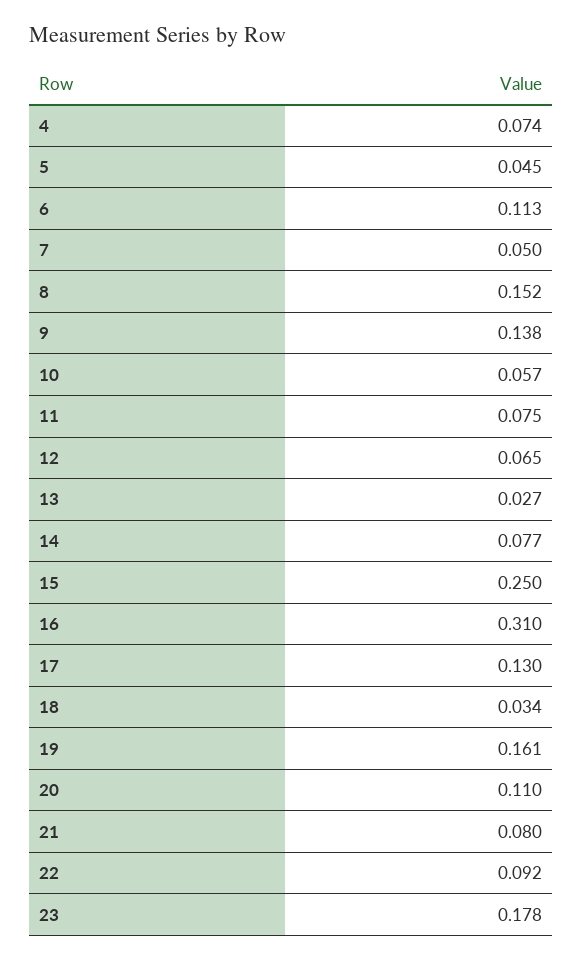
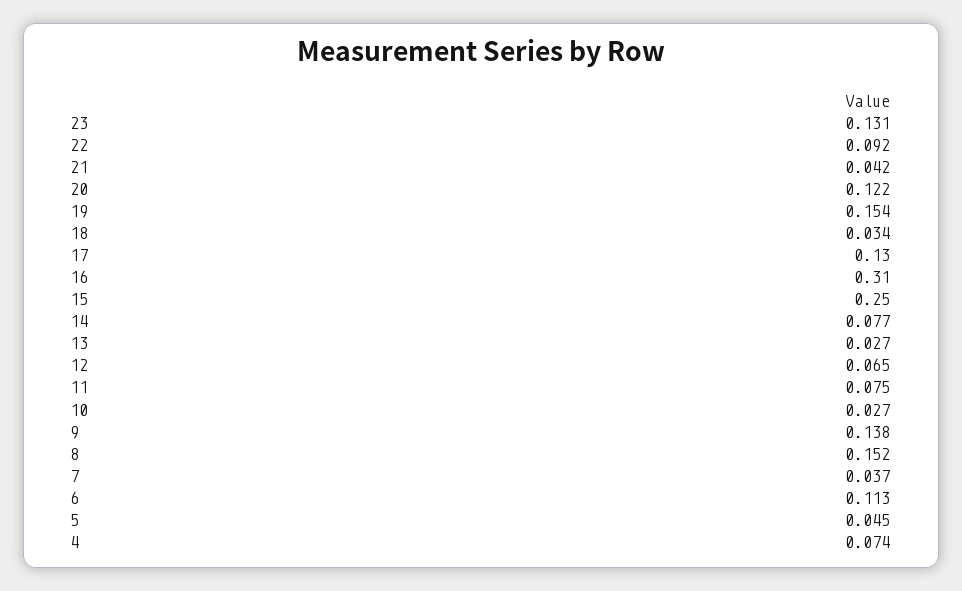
  {
    "4": 0.074,
    "5": 0.045,
    "6": 0.113,
-   "7": 0.05,
+   "7": 0.037,
    "8": 0.152,
    "9": 0.138,
-   "10": 0.057,
+   "10": 0.027,
    "11": 0.075,
    "12": 0.065,
    "13": 0.027,
    "14": 0.077,
    "15": 0.25,
    "16": 0.31,
    "17": 0.13,
    "18": 0.034,
-   "19": 0.161,
+   "19": 0.154,
-   "20": 0.11,
+   "20": 0.122,
-   "21": 0.08,
+   "21": 0.042,
    "22": 0.092,
-   "23": 0.178
+   "23": 0.131
  }

